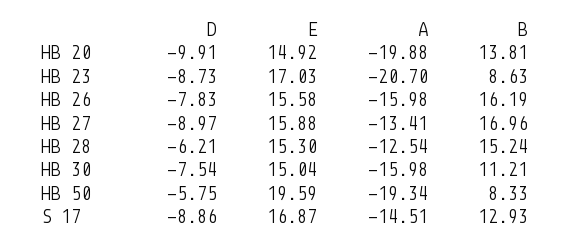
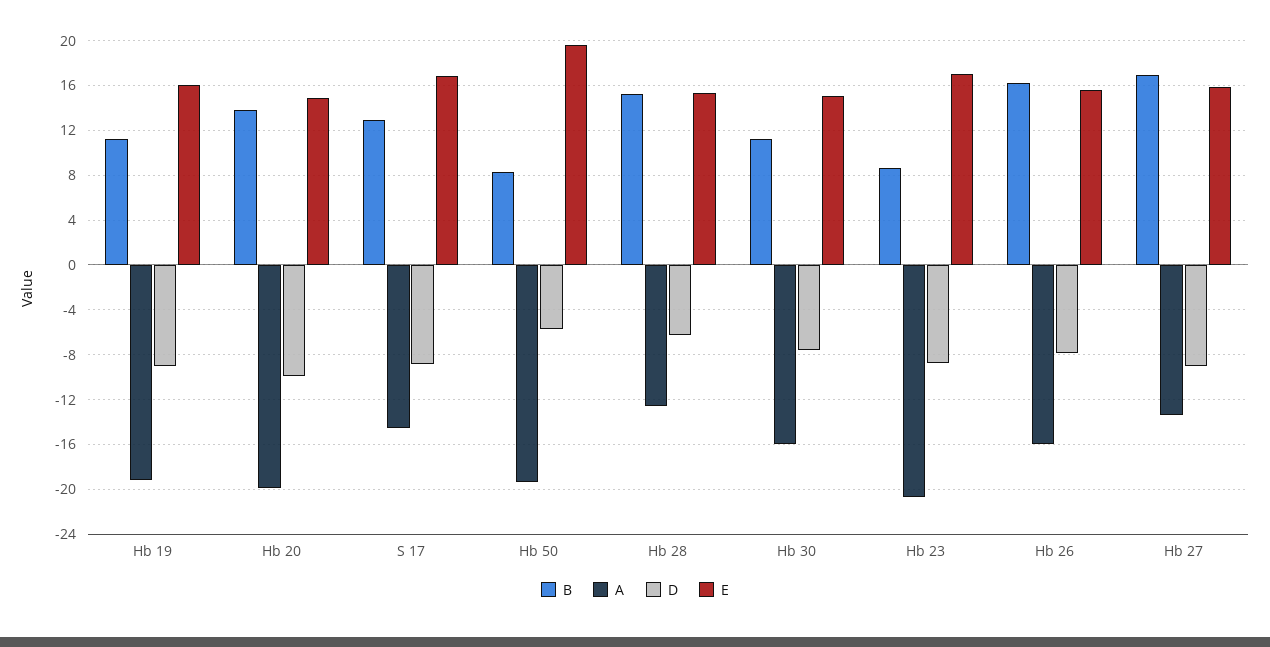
  {
    "D": {
      "HB 20": -9.91,
      "HB 23": -8.73,
      "HB 26": -7.83,
      "HB 27": -8.97,
      "HB 28": -6.21,
      "HB 30": -7.54,
      "HB 50": -5.75,
-     "S 17": -8.86
+     "S 17": -8.86,
+     "Hb 19": -9
    },
    "E": {
      "HB 20": 14.92,
      "HB 23": 17.03,
      "HB 26": 15.58,
      "HB 27": 15.88,
      "HB 28": 15.3,
      "HB 30": 15.04,
      "HB 50": 19.59,
-     "S 17": 16.87
+     "S 17": 16.87,
+     "Hb 19": 16
    },
    "A": {
      "HB 20": -19.88,
      "HB 23": -20.7,
      "HB 26": -15.98,
      "HB 27": -13.41,
      "HB 28": -12.54,
      "HB 30": -15.98,
      "HB 50": -19.34,
-     "S 17": -14.51
+     "S 17": -14.51,
+     "Hb 19": -19
    },
    "B": {
      "HB 20": 13.81,
      "HB 23": 8.63,
      "HB 26": 16.19,
      "HB 27": 16.96,
      "HB 28": 15.24,
      "HB 30": 11.21,
      "HB 50": 8.33,
-     "S 17": 12.93
+     "S 17": 12.93,
+     "Hb 19": 11
    }
  }

